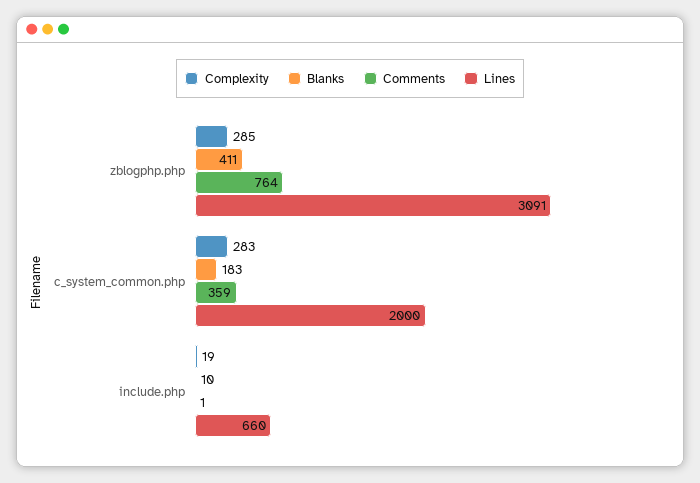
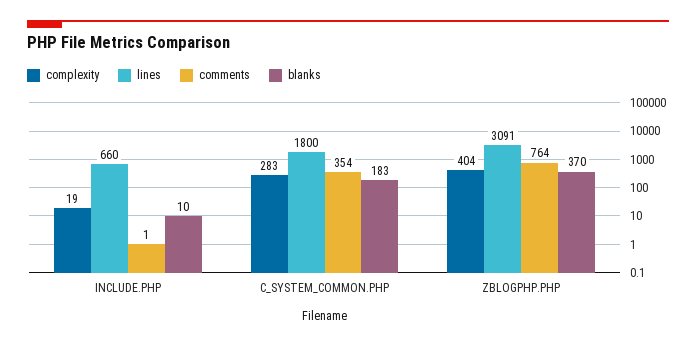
  {
    "Complexity": {
-     "zblogphp.php": 285,
+     "zblogphp.php": 404,
      "c_system_common.php": 283,
      "include.php": 19
    },
    "Blanks": {
-     "zblogphp.php": 411,
+     "zblogphp.php": 370,
      "c_system_common.php": 183,
      "include.php": 10
    },
    "Comments": {
      "zblogphp.php": 764,
-     "c_system_common.php": 359,
+     "c_system_common.php": 354,
      "include.php": 1
    },
    "Lines": {
      "zblogphp.php": 3091,
-     "c_system_common.php": 2000,
+     "c_system_common.php": 1800,
      "include.php": 660
    }
  }

